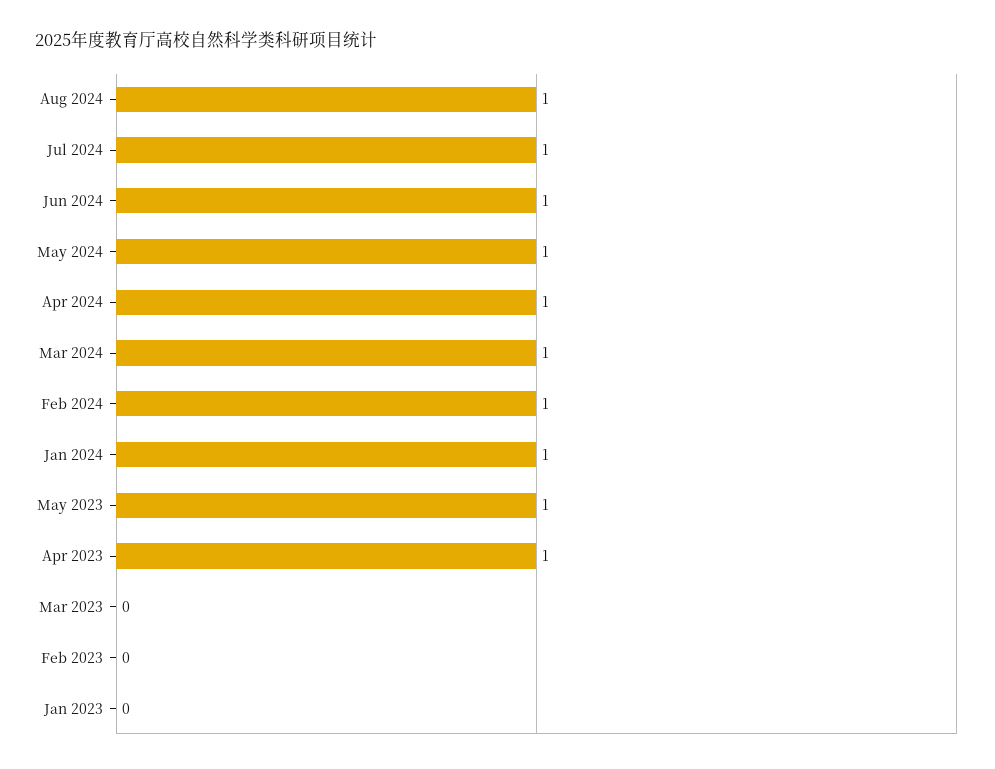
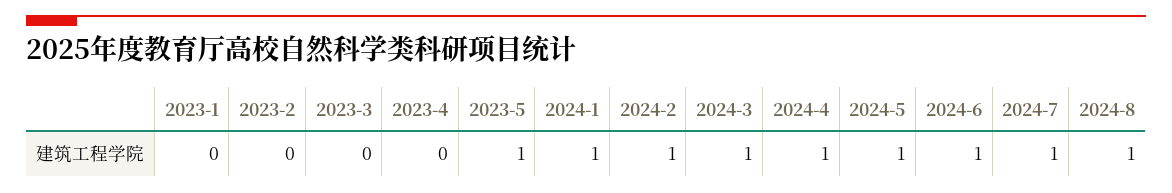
  {
    "Aug 2024": 1,
    "Jul 2024": 1,
    "Jun 2024": 1,
    "May 2024": 1,
    "Apr 2024": 1,
    "Mar 2024": 1,
    "Feb 2024": 1,
    "Jan 2024": 1,
    "May 2023": 1,
-   "Apr 2023": 1,
+   "Apr 2023": 0,
    "Mar 2023": 0,
    "Feb 2023": 0,
    "Jan 2023": 0
  }

